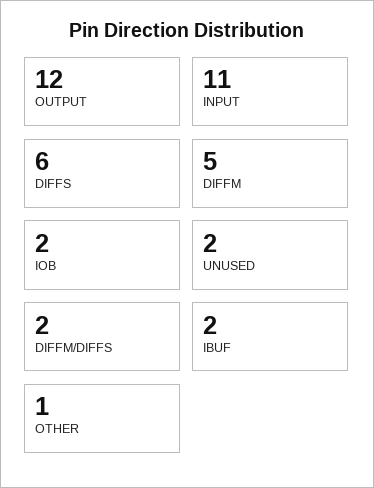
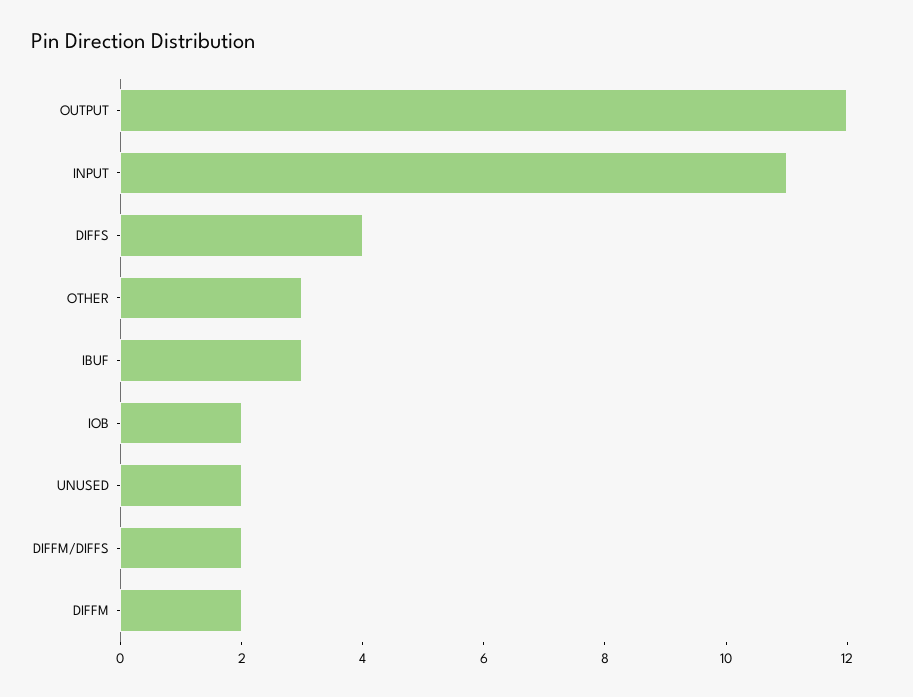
  {
    "OUTPUT": 12,
    "INPUT": 11,
-   "DIFFS": 6,
+   "DIFFS": 4,
-   "DIFFM": 5,
+   "DIFFM": 2,
    "IOB": 2,
    "UNUSED": 2,
    "DIFFM/DIFFS": 2,
-   "IBUF": 2,
+   "IBUF": 3,
-   "OTHER": 1
+   "OTHER": 3
  }

